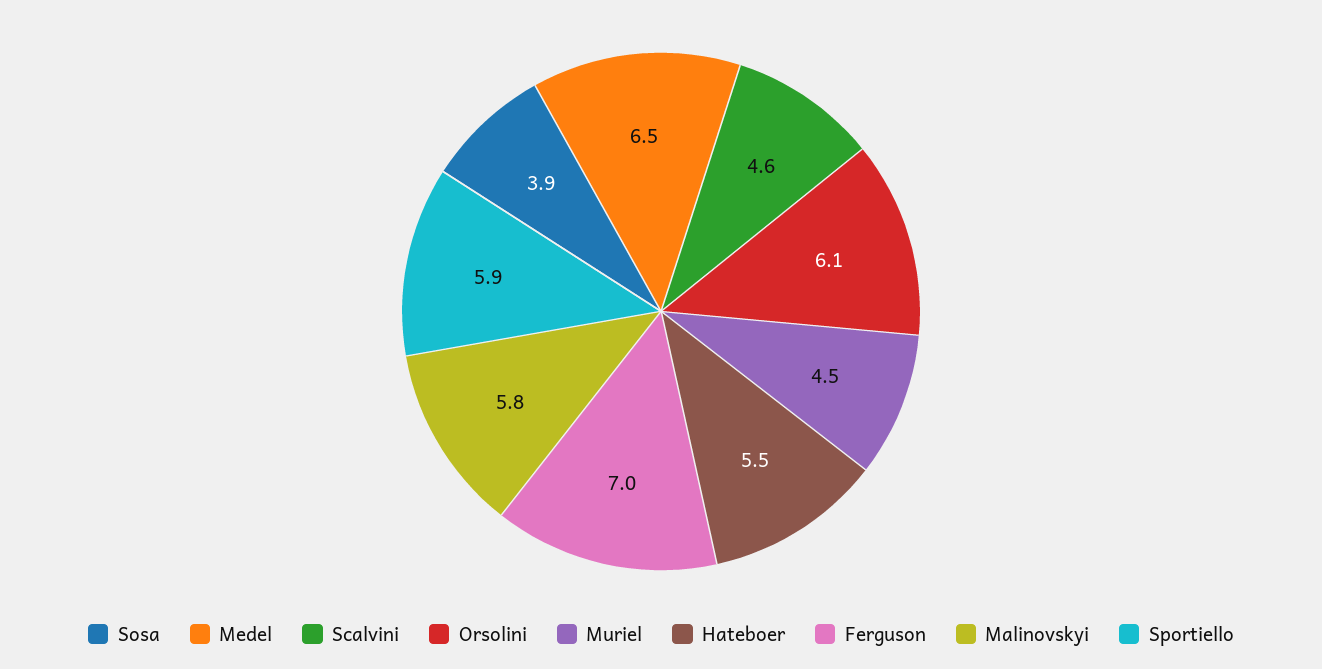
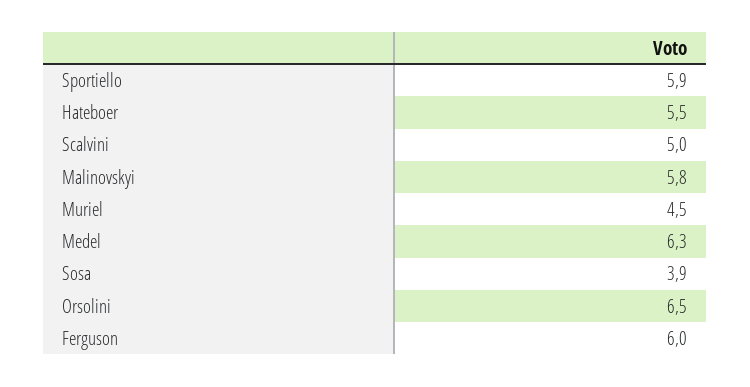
  {
    "Sosa": 3.9,
-   "Medel": 6.5,
+   "Medel": 6.3,
-   "Scalvini": 4.6,
+   "Scalvini": 5,
-   "Orsolini": 6.1,
+   "Orsolini": 6.5,
    "Muriel": 4.5,
    "Hateboer": 5.5,
-   "Ferguson": 7,
+   "Ferguson": 6,
    "Malinovskyi": 5.8,
    "Sportiello": 5.9
  }

